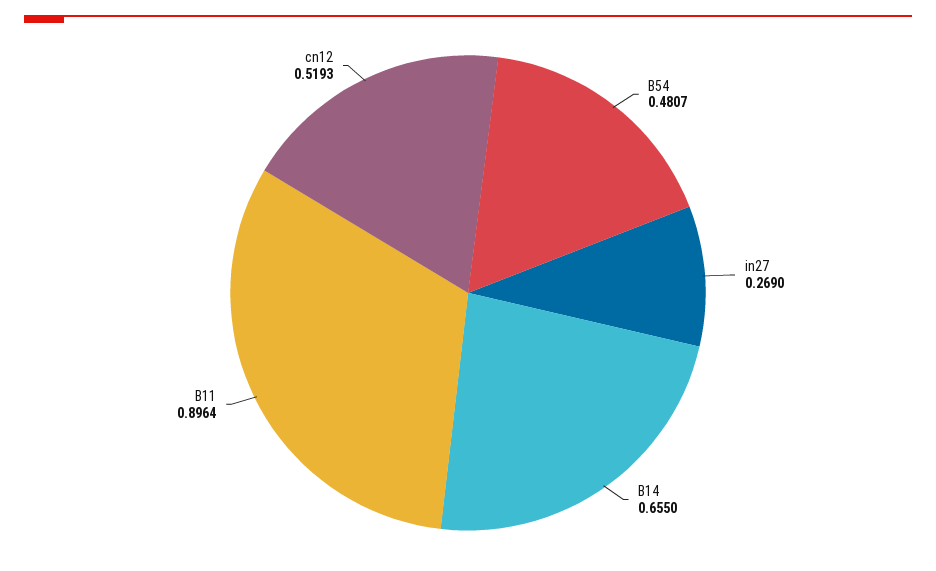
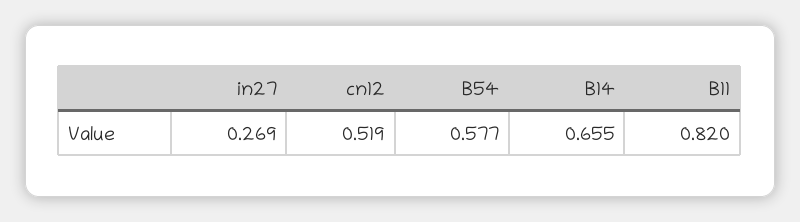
  {
-   "B54": 0.4807,
+   "B54": 0.577,
    "in27": 0.269,
    "B14": 0.655,
-   "B11": 0.8964,
+   "B11": 0.82,
    "cn12": 0.5193
  }

